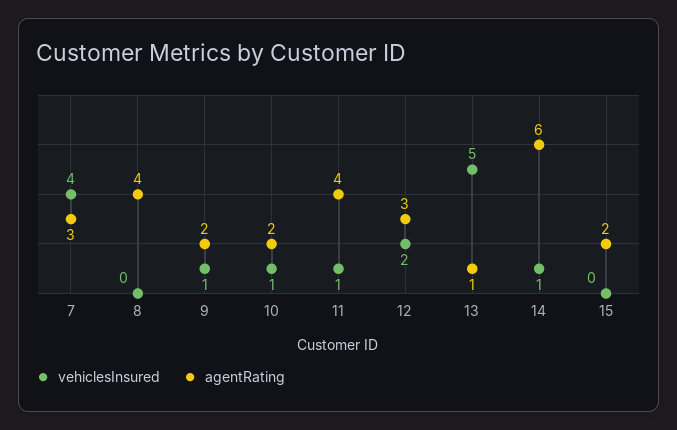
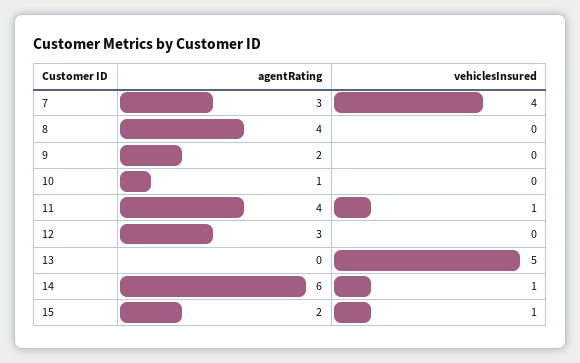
  {
    "vehiclesInsured": {
      "7": 4,
      "8": 0,
-     "9": 1,
+     "9": 0,
-     "10": 1,
+     "10": 0,
      "11": 1,
-     "12": 2,
+     "12": 0,
      "13": 5,
      "14": 1,
-     "15": 0
+     "15": 1
    },
    "agentRating": {
      "7": 3,
      "8": 4,
      "9": 2,
-     "10": 2,
+     "10": 1,
      "11": 4,
      "12": 3,
-     "13": 1,
+     "13": 0,
      "14": 6,
      "15": 2
    }
  }

